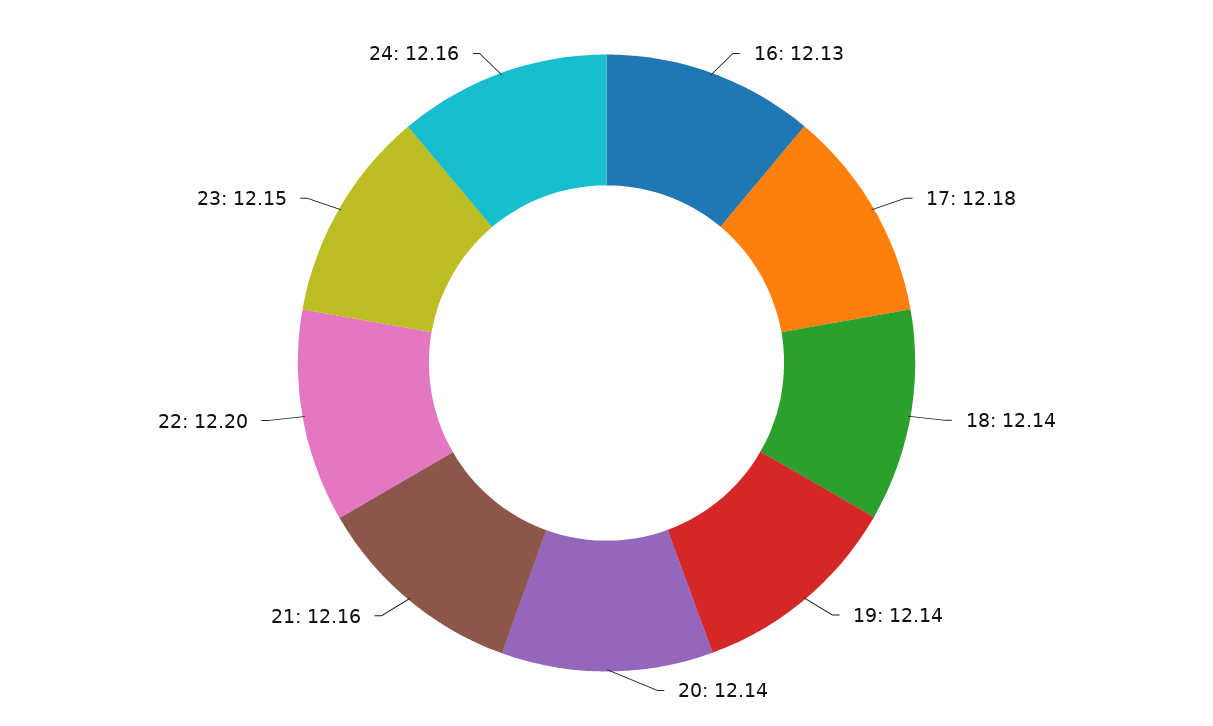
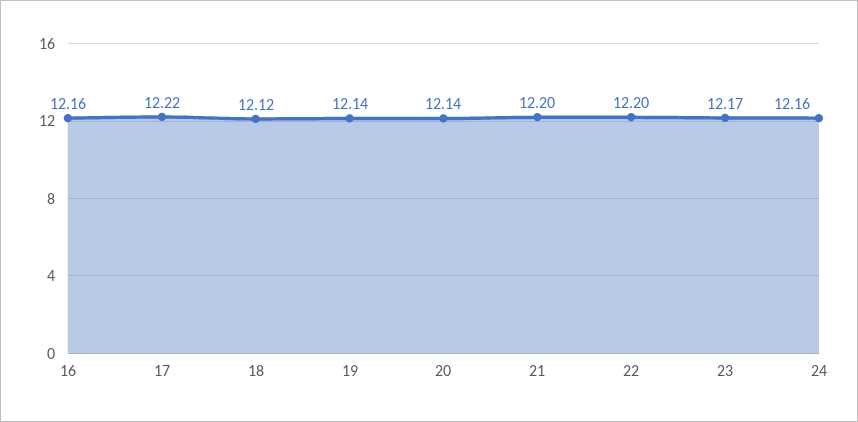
  {
-   "16": 12.13,
+   "16": 12.16,
-   "17": 12.18,
+   "17": 12.22,
-   "18": 12.14,
+   "18": 12.12,
    "19": 12.14,
    "20": 12.14,
-   "21": 12.16,
+   "21": 12.2,
    "22": 12.2,
-   "23": 12.15,
+   "23": 12.17,
    "24": 12.16
  }

